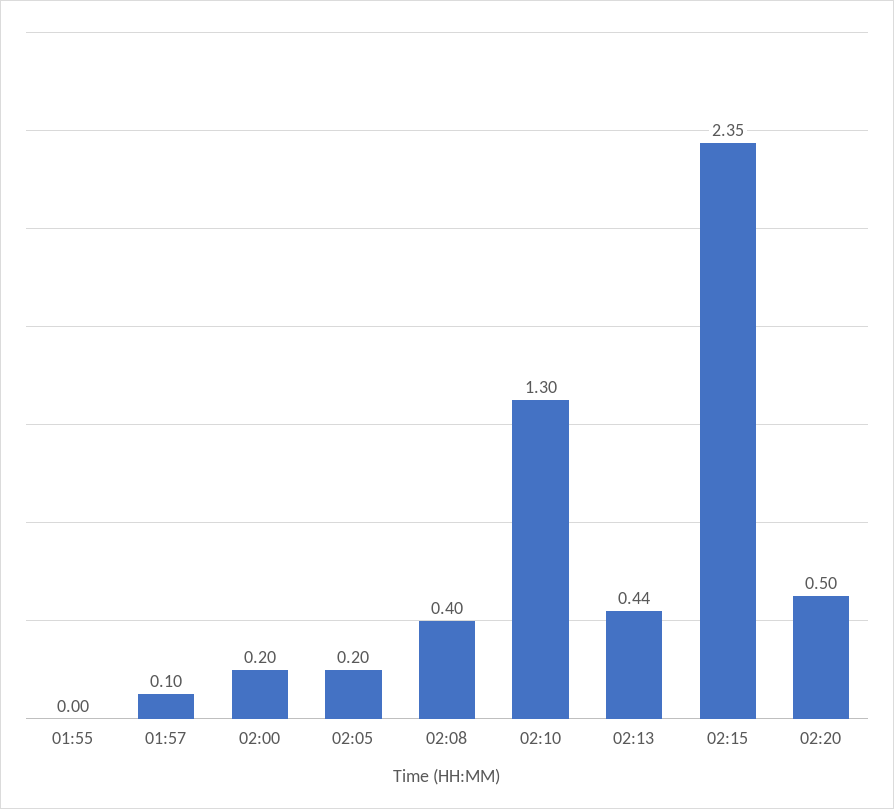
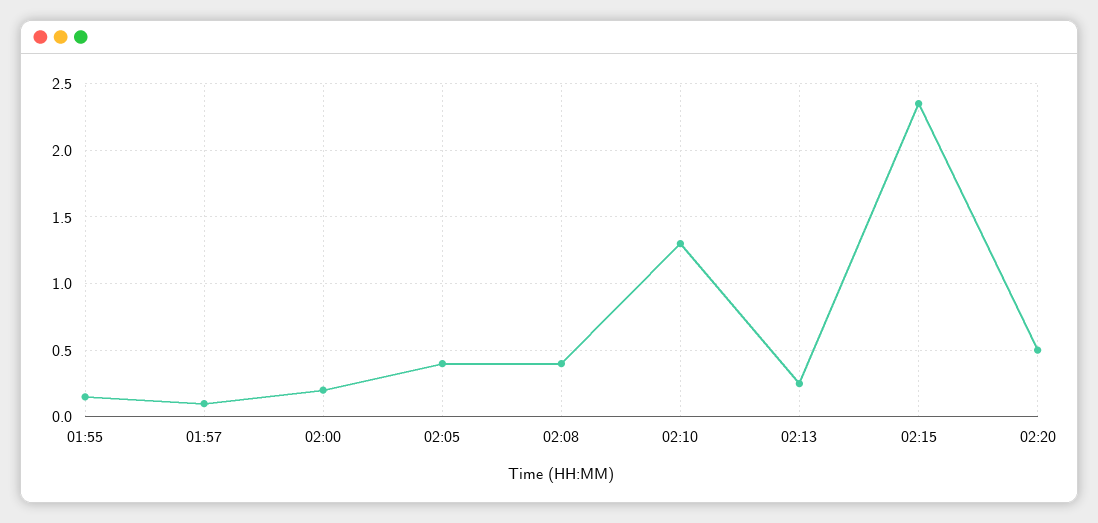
  {
-   "01:55": 0,
+   "01:55": 0.15,
    "01:57": 0.1,
    "02:00": 0.2,
-   "02:05": 0.2,
+   "02:05": 0.4,
    "02:08": 0.4,
    "02:10": 1.3,
-   "02:13": 0.44,
+   "02:13": 0.25,
    "02:15": 2.35,
    "02:20": 0.5
  }

